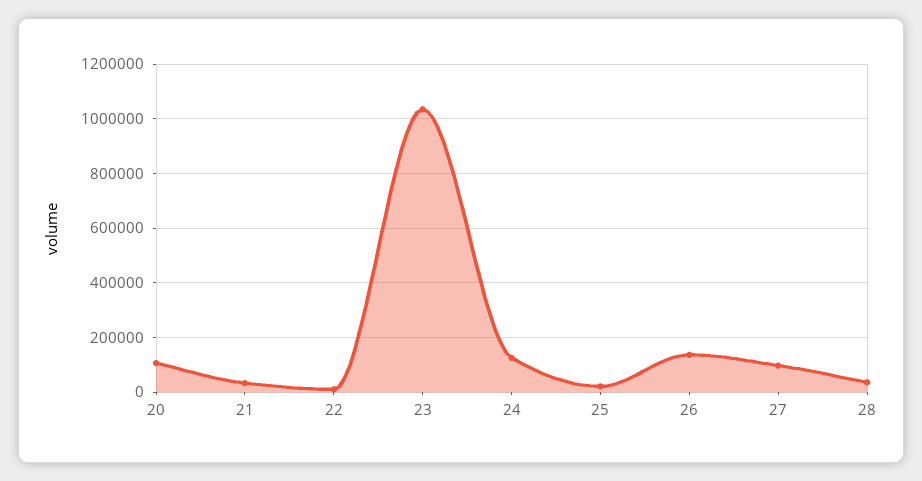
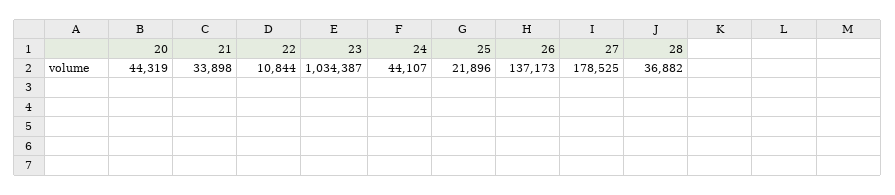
  {
-   "20": 100000,
+   "20": 44319,
    "21": 33898,
    "22": 10844,
    "23": 1034387,
-   "24": 125000,
+   "24": 44107,
    "25": 21896,
    "26": 137173,
-   "27": 100000,
+   "27": 178525,
    "28": 36882
  }

